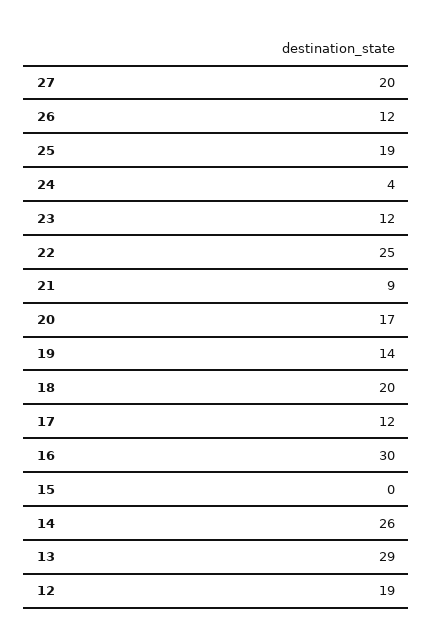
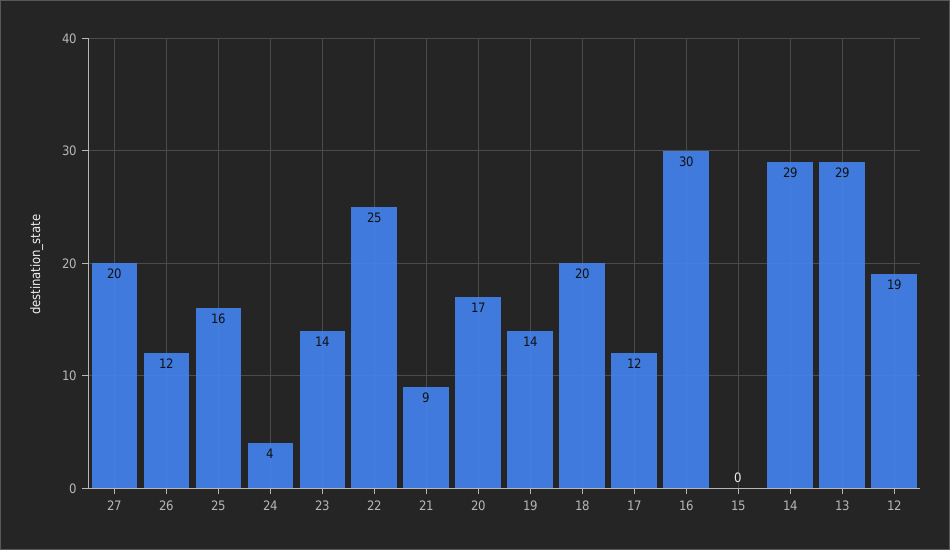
  {
    "27": 20,
    "26": 12,
-   "25": 19,
+   "25": 16,
    "24": 4,
-   "23": 12,
+   "23": 14,
    "22": 25,
    "21": 9,
    "20": 17,
    "19": 14,
    "18": 20,
    "17": 12,
    "16": 30,
    "15": 0,
-   "14": 26,
+   "14": 29,
    "13": 29,
    "12": 19
  }

